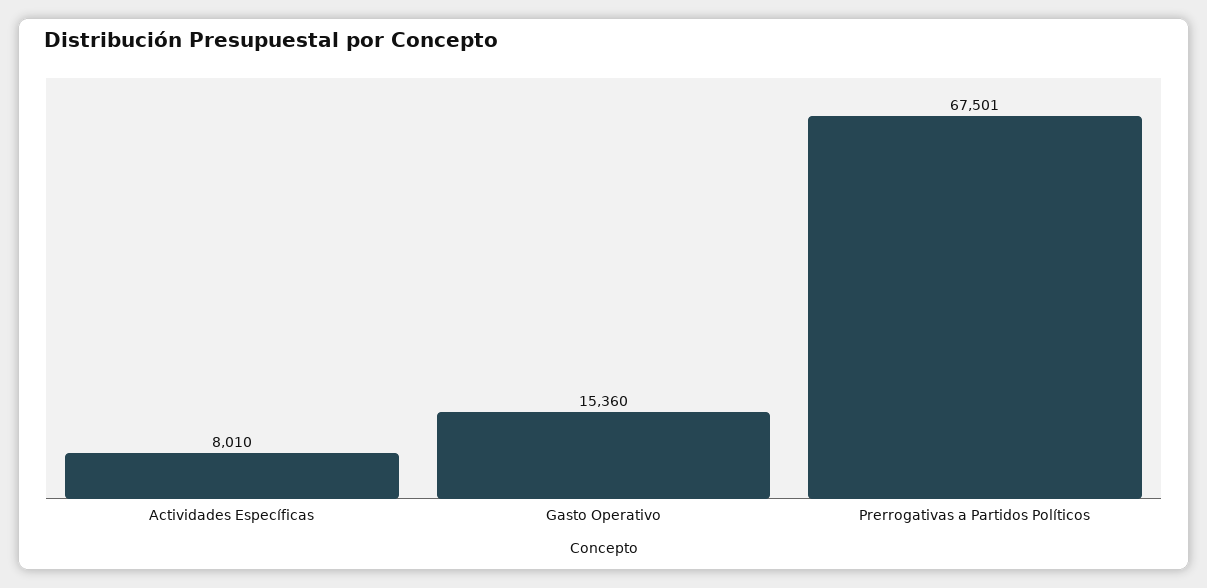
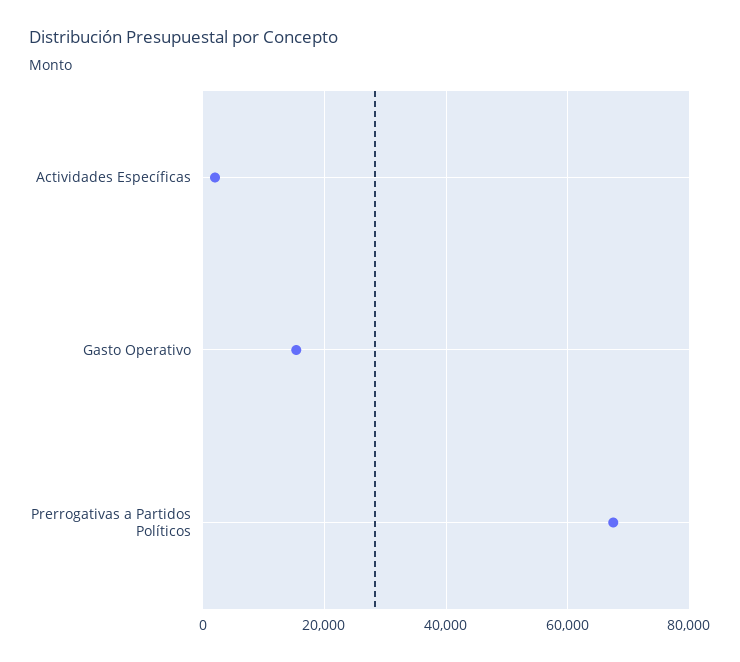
  {
-   "Actividades Específicas": 8010,
+   "Actividades Específicas": 2000,
    "Gasto Operativo": 15360,
    "Prerrogativas a Partidos Políticos": 67501
  }

